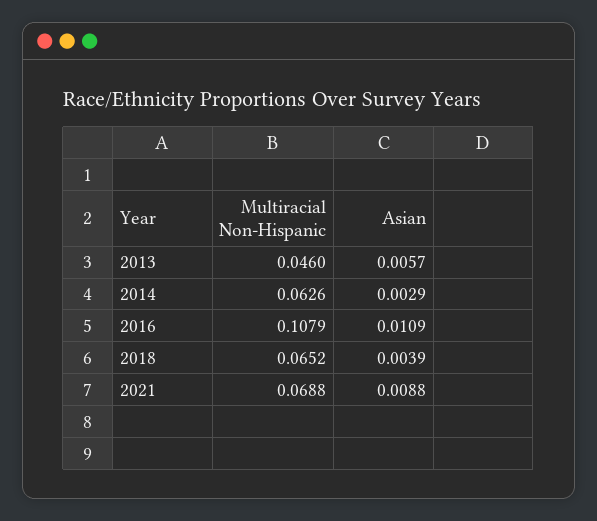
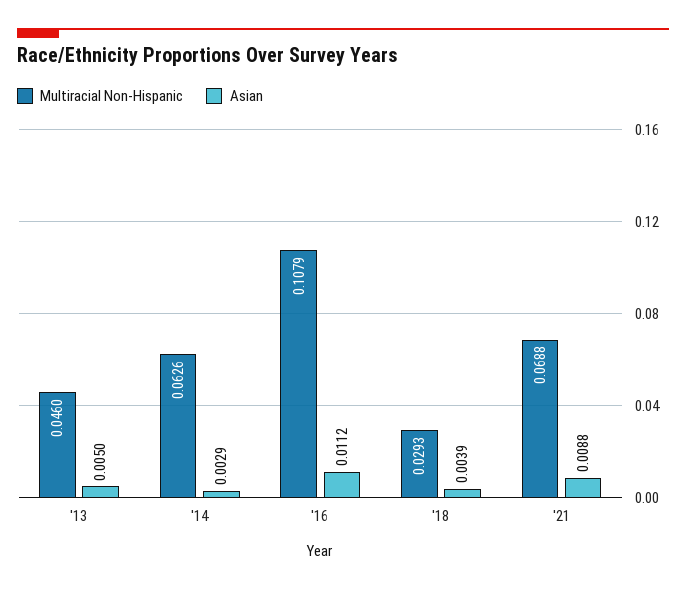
  {
    "Multiracial Non-Hispanic": {
      "2013": 0.046,
      "2014": 0.0626,
      "2016": 0.1079,
-     "2018": 0.0652,
+     "2018": 0.0293,
      "2021": 0.0688
    },
    "Asian": {
-     "2013": 0.0057,
+     "2013": 0.005,
      "2014": 0.0029,
-     "2016": 0.0109,
+     "2016": 0.0112,
      "2018": 0.0039,
      "2021": 0.0088
    }
  }

